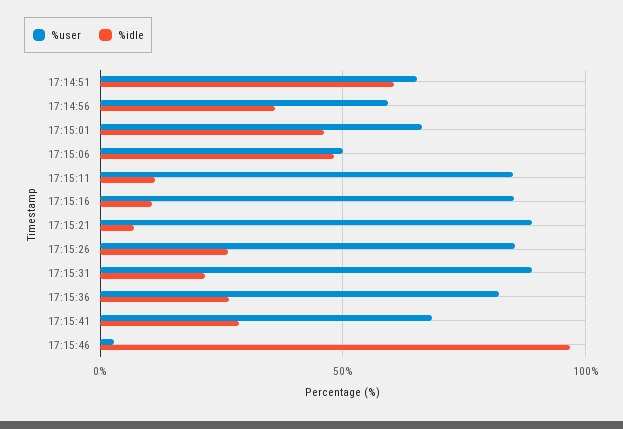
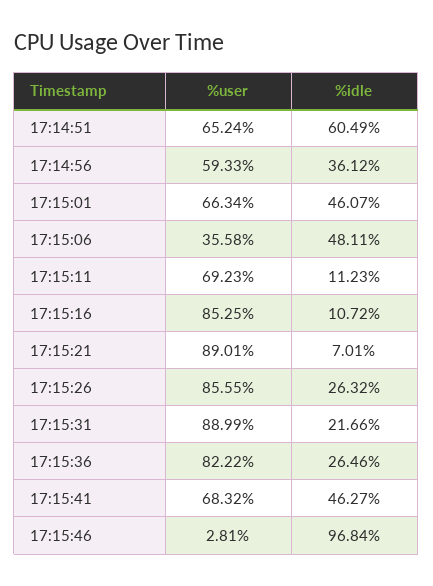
  {
    "%user": {
      "17:14:51": 65.24,
      "17:14:56": 59.33,
      "17:15:01": 66.34,
-     "17:15:06": 50,
+     "17:15:06": 35.58,
-     "17:15:11": 85,
+     "17:15:11": 69.23,
      "17:15:16": 85.25,
      "17:15:21": 89.01,
      "17:15:26": 85.55,
      "17:15:31": 88.99,
      "17:15:36": 82.22,
      "17:15:41": 68.32,
      "17:15:46": 2.81
    },
    "%idle": {
      "17:14:51": 60.49,
      "17:14:56": 36.12,
      "17:15:01": 46.07,
      "17:15:06": 48.11,
      "17:15:11": 11.23,
      "17:15:16": 10.72,
      "17:15:21": 7.01,
      "17:15:26": 26.32,
      "17:15:31": 21.66,
      "17:15:36": 26.46,
-     "17:15:41": 30,
+     "17:15:41": 46.27,
      "17:15:46": 96.84
    }
  }

